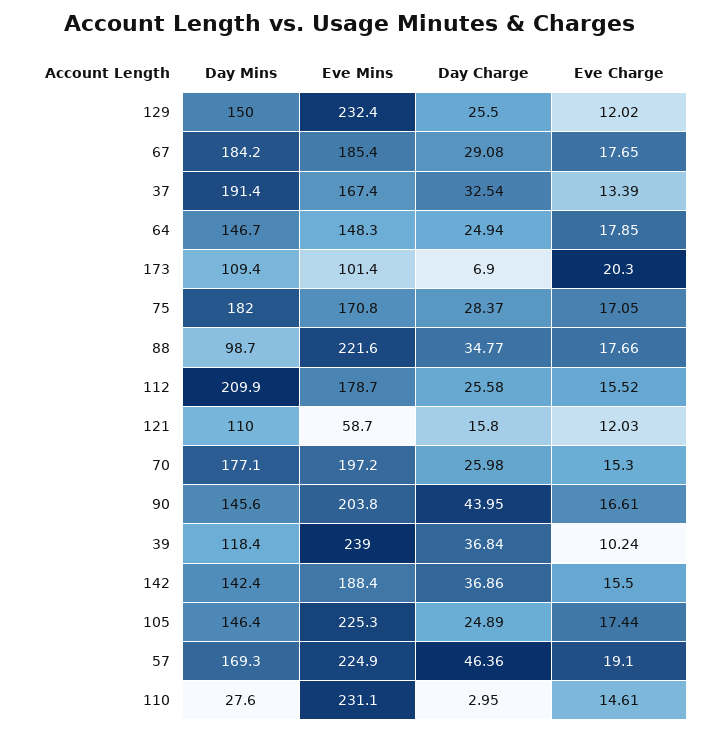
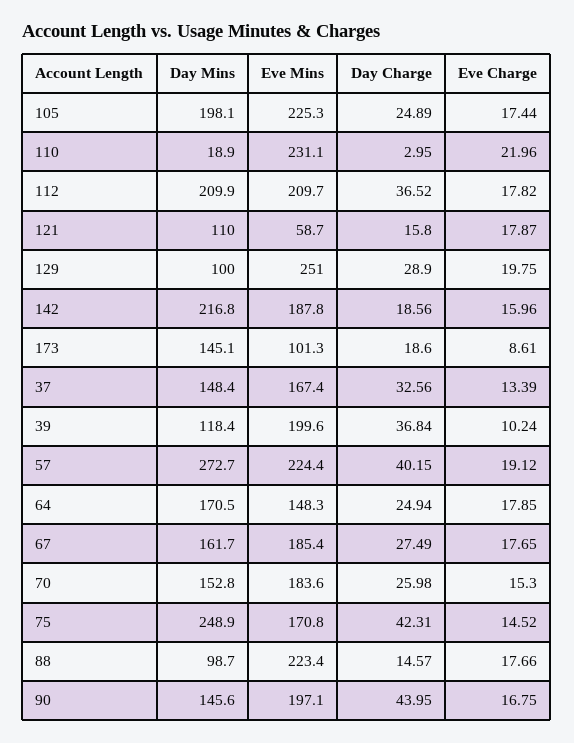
  {
    "Day Mins": {
-     "129": 150,
+     "129": 100,
-     "67": 184.2,
+     "67": 161.7,
-     "37": 191.4,
+     "37": 148.4,
-     "64": 146.7,
+     "64": 170.5,
-     "173": 109.4,
+     "173": 145.1,
-     "75": 182,
+     "75": 248.9,
      "88": 98.7,
      "112": 209.9,
      "121": 110,
-     "70": 177.1,
+     "70": 152.8,
      "90": 145.6,
      "39": 118.4,
-     "142": 142.4,
+     "142": 216.8,
-     "105": 146.4,
+     "105": 198.1,
-     "57": 169.3,
+     "57": 272.7,
-     "110": 27.6
+     "110": 18.9
    },
    "Eve Mins": {
-     "129": 232.4,
+     "129": 251,
      "67": 185.4,
      "37": 167.4,
      "64": 148.3,
-     "173": 101.4,
+     "173": 101.3,
      "75": 170.8,
-     "88": 221.6,
+     "88": 223.4,
-     "112": 178.7,
+     "112": 209.7,
      "121": 58.7,
-     "70": 197.2,
+     "70": 183.6,
-     "90": 203.8,
+     "90": 197.1,
-     "39": 239,
+     "39": 199.6,
-     "142": 188.4,
+     "142": 187.8,
      "105": 225.3,
-     "57": 224.9,
+     "57": 224.4,
      "110": 231.1
    },
    "Day Charge": {
-     "129": 25.5,
+     "129": 28.9,
-     "67": 29.08,
+     "67": 27.49,
-     "37": 32.54,
+     "37": 32.56,
      "64": 24.94,
-     "173": 6.9,
+     "173": 18.6,
-     "75": 28.37,
+     "75": 42.31,
-     "88": 34.77,
+     "88": 14.57,
-     "112": 25.58,
+     "112": 36.52,
      "121": 15.8,
      "70": 25.98,
      "90": 43.95,
      "39": 36.84,
-     "142": 36.86,
+     "142": 18.56,
      "105": 24.89,
-     "57": 46.36,
+     "57": 40.15,
      "110": 2.95
    },
    "Eve Charge": {
-     "129": 12.02,
+     "129": 19.75,
      "67": 17.65,
      "37": 13.39,
      "64": 17.85,
-     "173": 20.3,
+     "173": 8.61,
-     "75": 17.05,
+     "75": 14.52,
      "88": 17.66,
-     "112": 15.52,
+     "112": 17.82,
-     "121": 12.03,
+     "121": 17.87,
      "70": 15.3,
-     "90": 16.61,
+     "90": 16.75,
      "39": 10.24,
-     "142": 15.5,
+     "142": 15.96,
      "105": 17.44,
-     "57": 19.1,
+     "57": 19.12,
-     "110": 14.61
+     "110": 21.96
    }
  }

